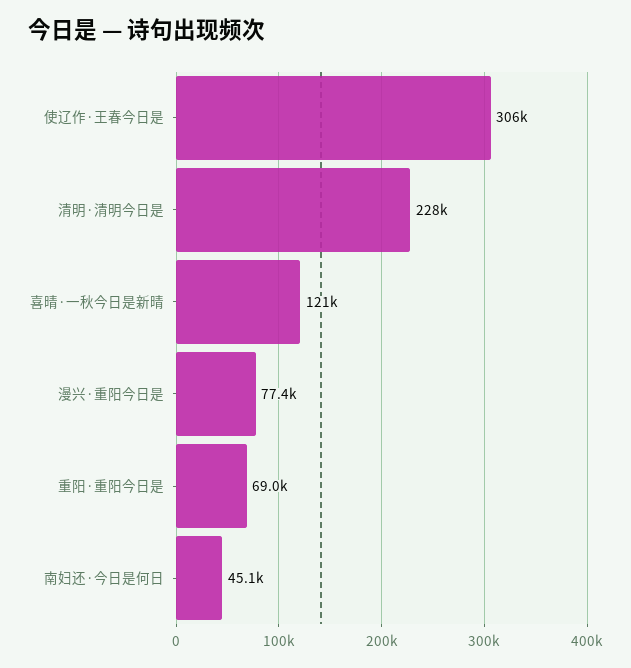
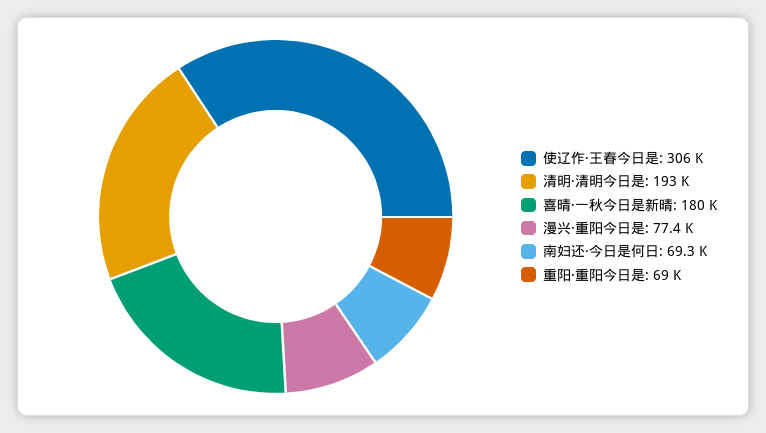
  {
    "使辽作·王春今日是": 306000,
-   "清明·清明今日是": 228000,
+   "清明·清明今日是": 193000,
-   "喜晴·一秋今日是新晴": 121000,
+   "喜晴·一秋今日是新晴": 180000,
    "漫兴·重阳今日是": 77400,
    "重阳·重阳今日是": 69000,
-   "南妇还·今日是何日": 45100
+   "南妇还·今日是何日": 69300
  }

